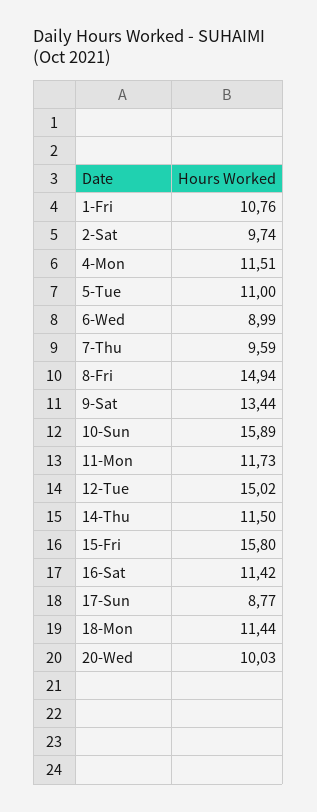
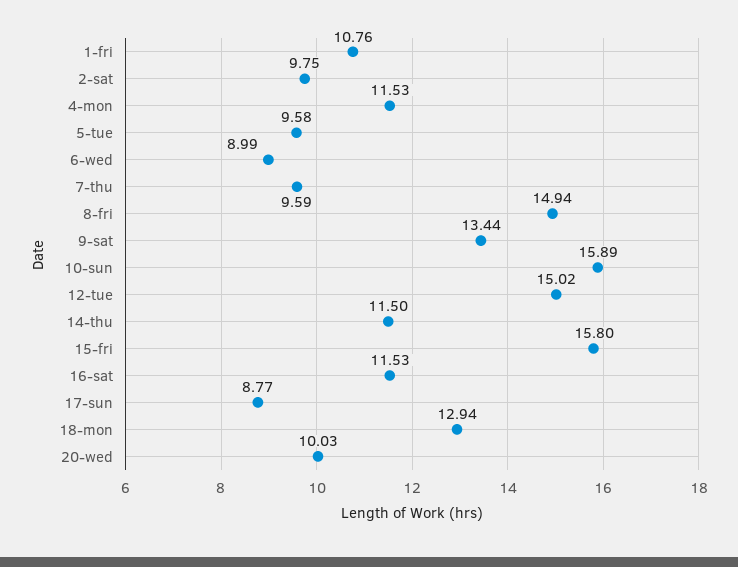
  {
    "1-Fri": 10.76,
-   "2-Sat": 9.74,
+   "2-Sat": 9.75,
-   "4-Mon": 11.51,
+   "4-Mon": 11.53,
-   "5-Tue": 11,
+   "5-Tue": 9.58,
    "6-Wed": 8.99,
    "7-Thu": 9.59,
    "8-Fri": 14.94,
    "9-Sat": 13.44,
    "10-Sun": 15.89,
-   "11-Mon": 11.73,
    "12-Tue": 15.02,
    "14-Thu": 11.5,
    "15-Fri": 15.8,
-   "16-Sat": 11.42,
+   "16-Sat": 11.53,
    "17-Sun": 8.77,
-   "18-Mon": 11.44,
+   "18-Mon": 12.94,
    "20-Wed": 10.03
  }

